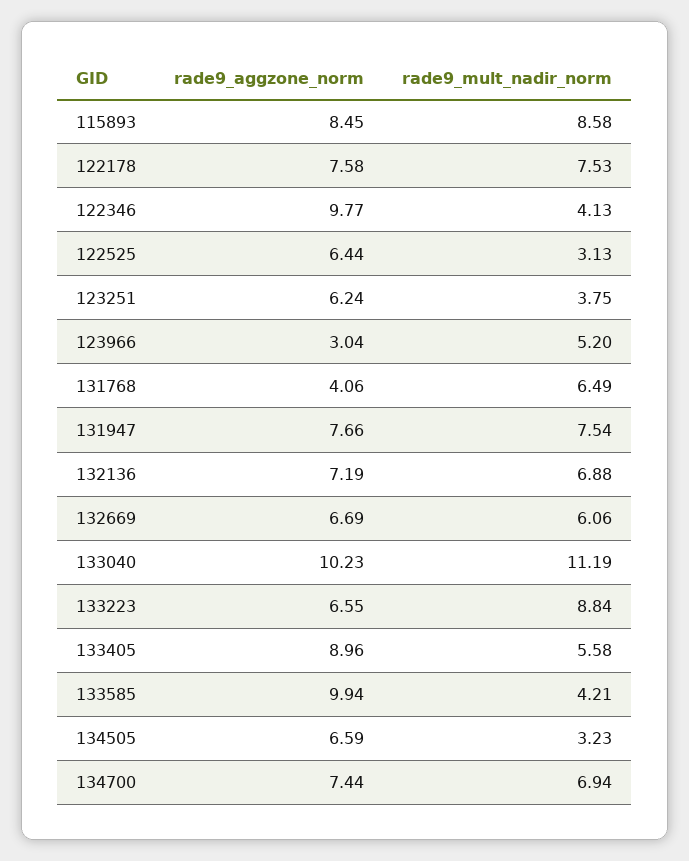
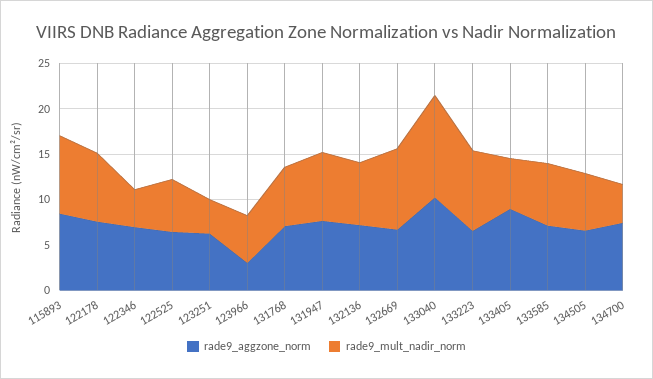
  {
    "rade9_aggzone_norm": {
      "115893": 8.45,
      "122178": 7.58,
-     "122346": 9.77,
+     "122346": 7,
      "122525": 6.44,
      "123251": 6.24,
      "123966": 3.04,
-     "131768": 4.06,
+     "131768": 7,
      "131947": 7.66,
      "132136": 7.19,
      "132669": 6.69,
      "133040": 10.23,
      "133223": 6.55,
      "133405": 8.96,
-     "133585": 9.94,
+     "133585": 7,
      "134505": 6.59,
      "134700": 7.44
    },
    "rade9_mult_nadir_norm": {
      "115893": 8.58,
      "122178": 7.53,
      "122346": 4.13,
-     "122525": 3.13,
+     "122525": 6,
      "123251": 3.75,
      "123966": 5.2,
      "131768": 6.49,
      "131947": 7.54,
      "132136": 6.88,
-     "132669": 6.06,
+     "132669": 9,
      "133040": 11.19,
      "133223": 8.84,
      "133405": 5.58,
-     "133585": 4.21,
+     "133585": 7,
-     "134505": 3.23,
+     "134505": 6,
-     "134700": 6.94
+     "134700": 4
    }
  }

